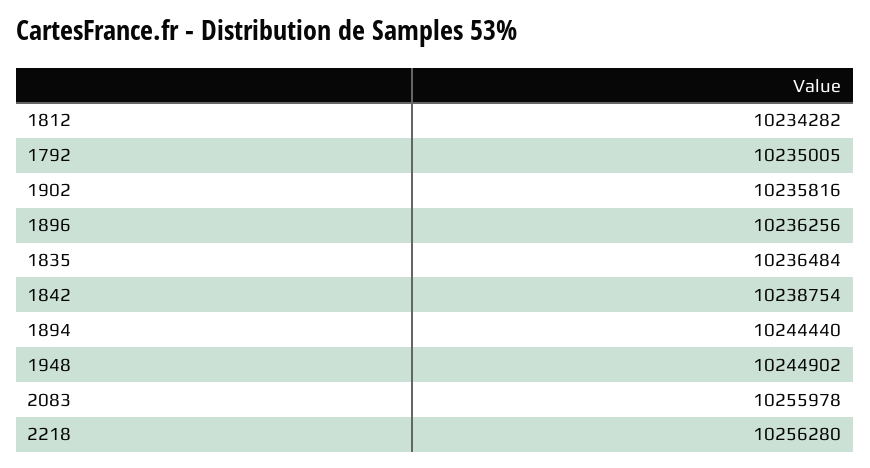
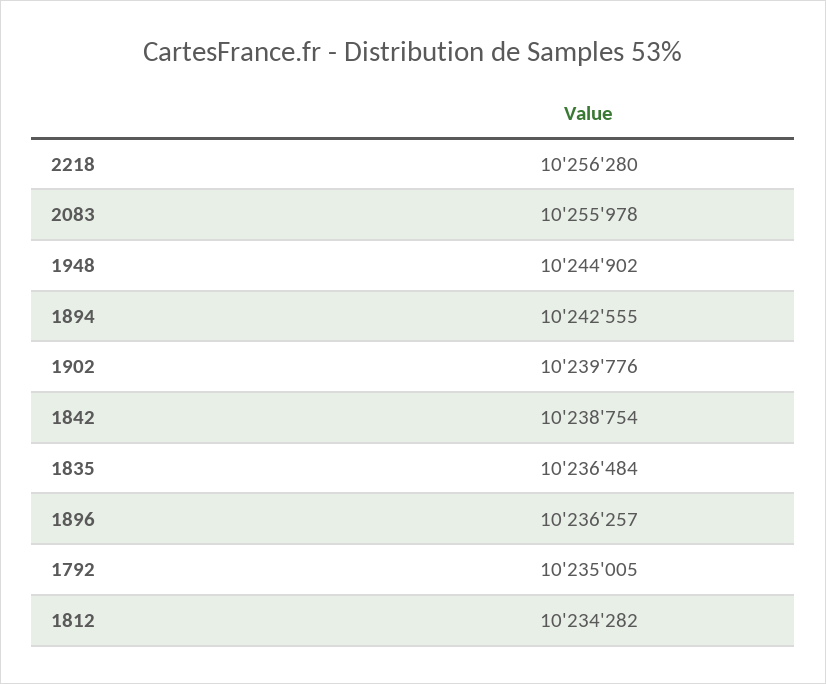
  {
    "1812": 10234282,
    "1792": 10235005,
-   "1902": 10235816,
+   "1902": 10239776,
-   "1896": 10236256,
+   "1896": 10236257,
    "1835": 10236484,
    "1842": 10238754,
-   "1894": 10244440,
+   "1894": 10242555,
    "1948": 10244902,
    "2083": 10255978,
    "2218": 10256280
  }

